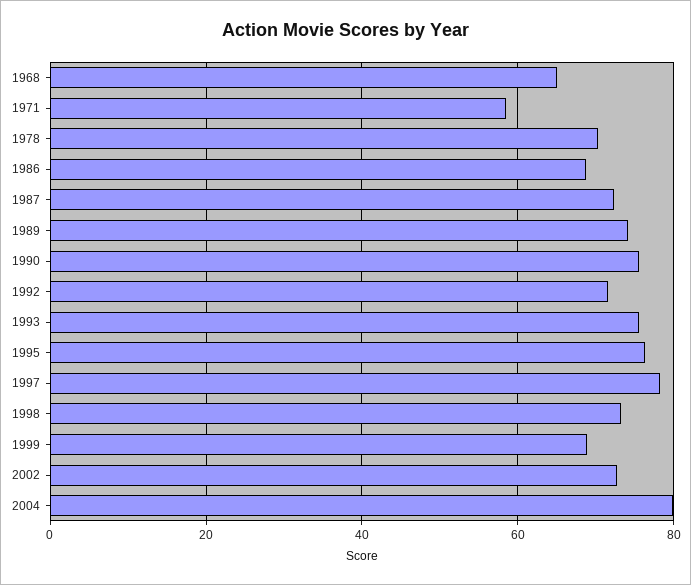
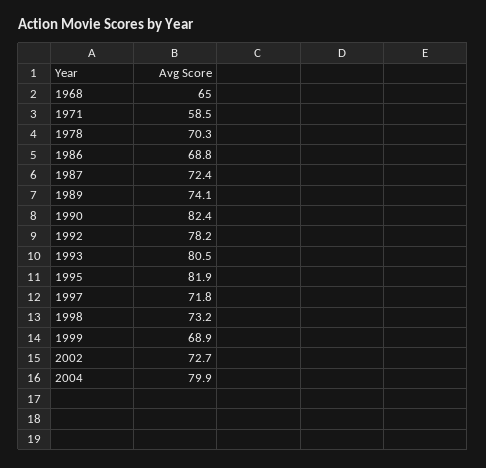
  {
    "1968": 65,
    "1971": 58.5,
    "1978": 70.3,
    "1986": 68.8,
    "1987": 72.4,
    "1989": 74.1,
-   "1990": 76,
+   "1990": 82.4,
-   "1992": 72,
+   "1992": 78.2,
-   "1993": 76,
+   "1993": 80.5,
-   "1995": 76,
+   "1995": 81.9,
-   "1997": 78,
+   "1997": 71.8,
    "1998": 73.2,
    "1999": 68.9,
    "2002": 72.7,
    "2004": 79.9
  }

